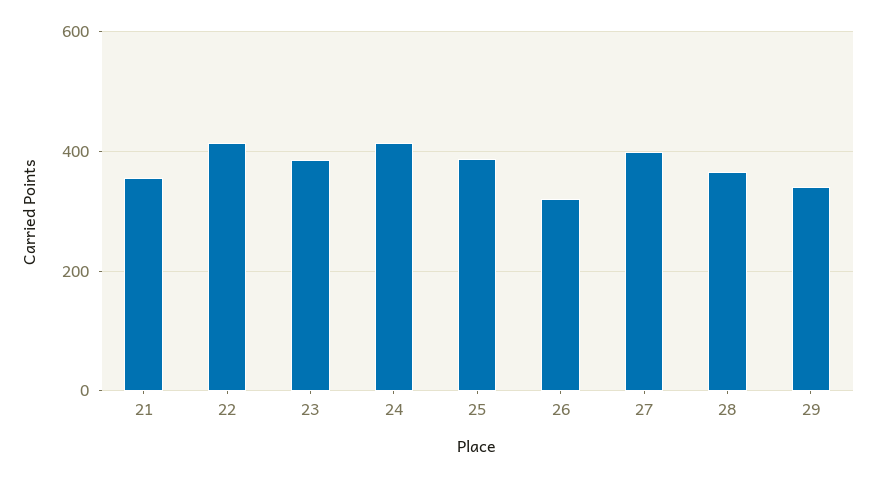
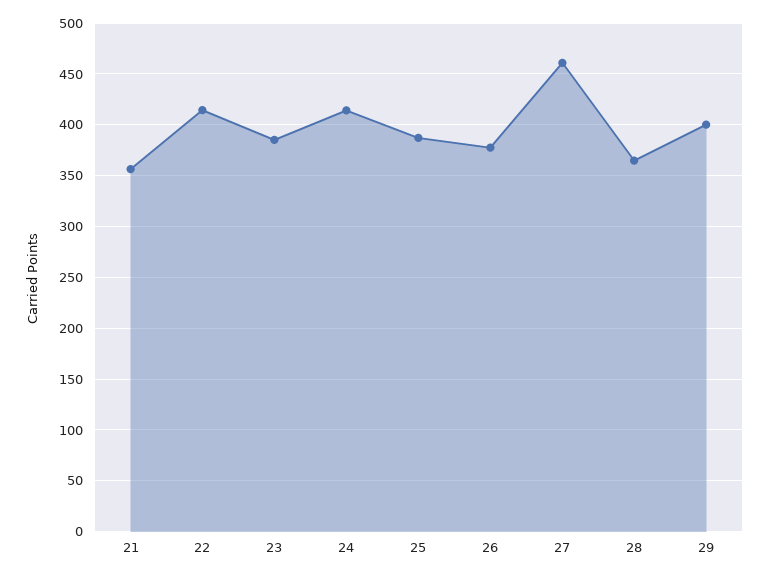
  {
    "21": 360,
    "22": 410,
    "23": 390,
    "24": 410,
    "25": 390,
-   "26": 320,
+   "26": 380,
-   "27": 400,
+   "27": 460,
    "28": 360,
-   "29": 340
+   "29": 400
  }

